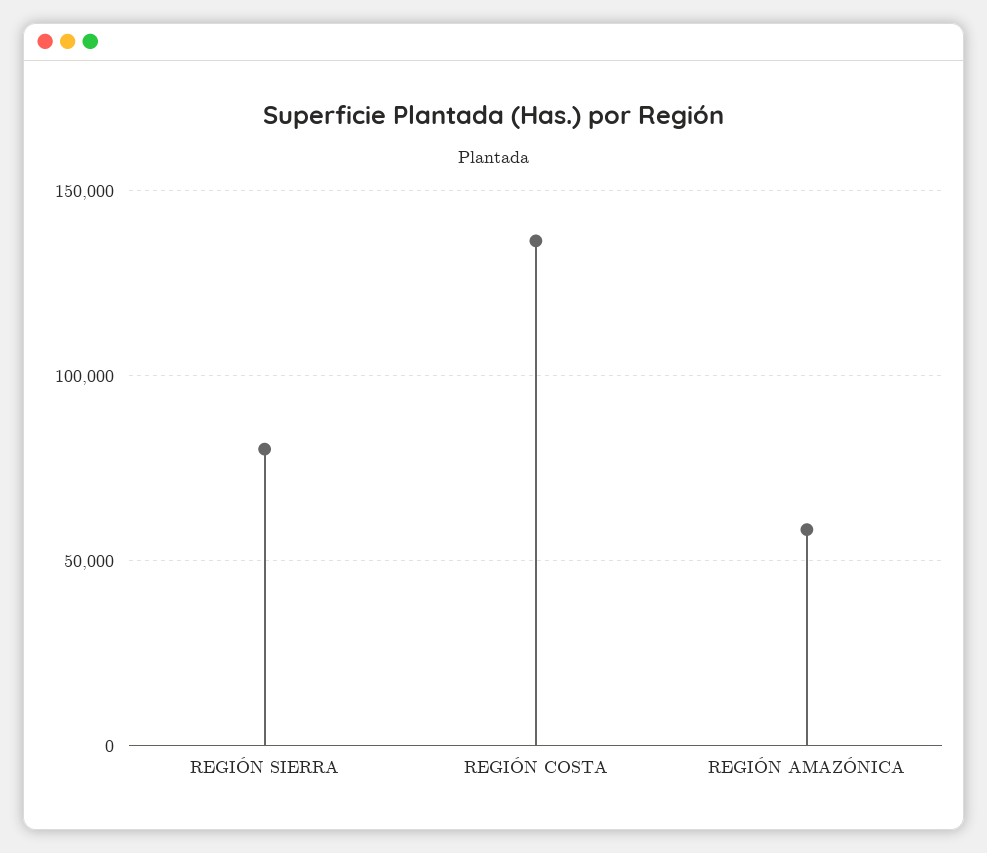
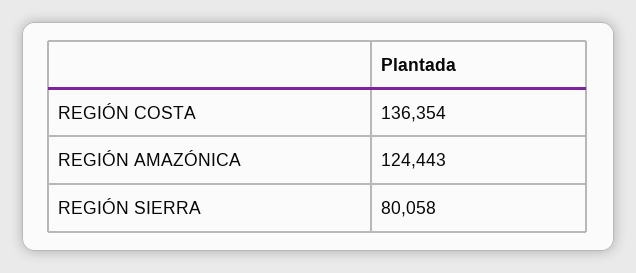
  {
    "REGIÓN SIERRA": 80058,
    "REGIÓN COSTA": 136354,
-   "REGIÓN AMAZÓNICA": 60000
+   "REGIÓN AMAZÓNICA": 124443
  }

